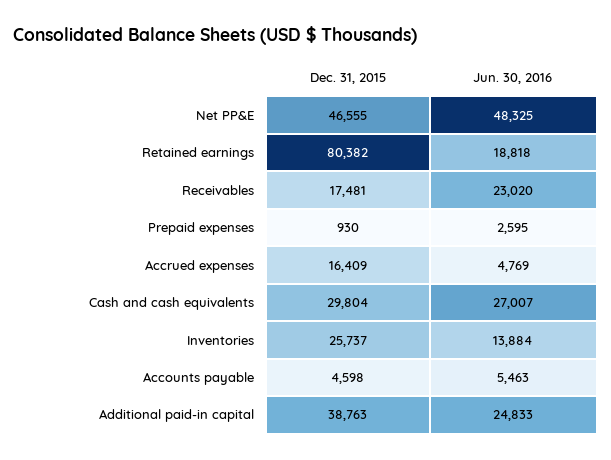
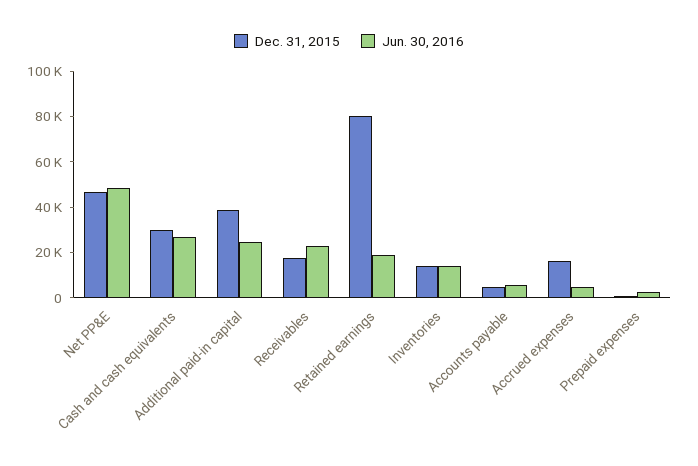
  {
    "Dec. 31, 2015": {
      "Net PP&E": 46555,
      "Retained earnings": 80382,
      "Receivables": 17481,
      "Prepaid expenses": 930,
      "Accrued expenses": 16409,
      "Cash and cash equivalents": 29804,
-     "Inventories": 25737,
+     "Inventories": 15000,
      "Accounts payable": 4598,
      "Additional paid-in capital": 38763
    },
    "Jun. 30, 2016": {
      "Net PP&E": 48325,
      "Retained earnings": 18818,
      "Receivables": 23020,
      "Prepaid expenses": 2595,
      "Accrued expenses": 4769,
      "Cash and cash equivalents": 27007,
      "Inventories": 13884,
      "Accounts payable": 5463,
      "Additional paid-in capital": 24833
    }
  }

